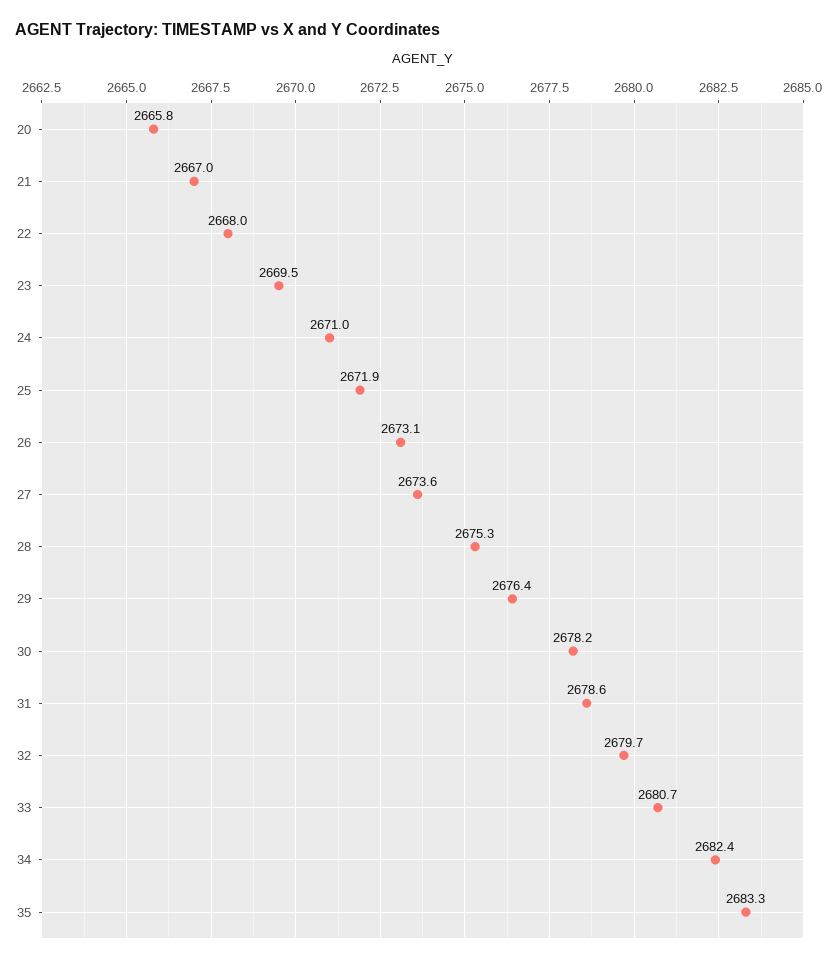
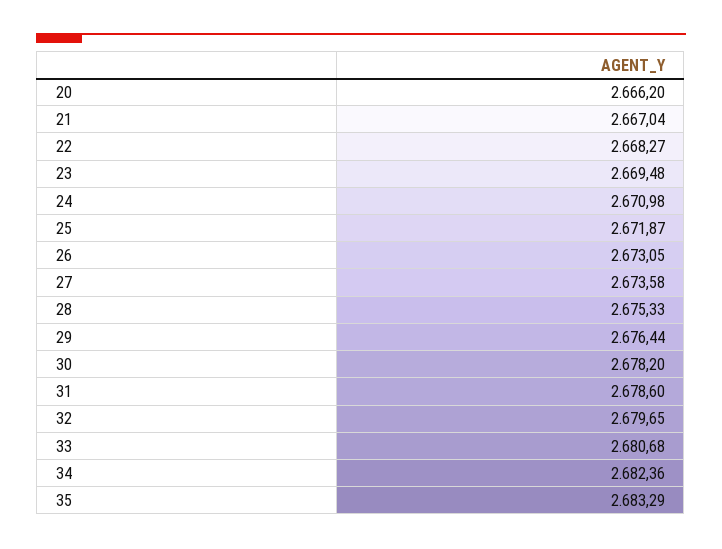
  {
-   "20": 2665.8,
+   "20": 2666.2,
    "21": 2667.04,
-   "22": 2668,
+   "22": 2668.27,
    "23": 2669.48,
    "24": 2670.98,
    "25": 2671.87,
    "26": 2673.05,
    "27": 2673.58,
    "28": 2675.33,
    "29": 2676.44,
    "30": 2678.2,
    "31": 2678.6,
    "32": 2679.65,
    "33": 2680.68,
    "34": 2682.36,
    "35": 2683.29
  }

